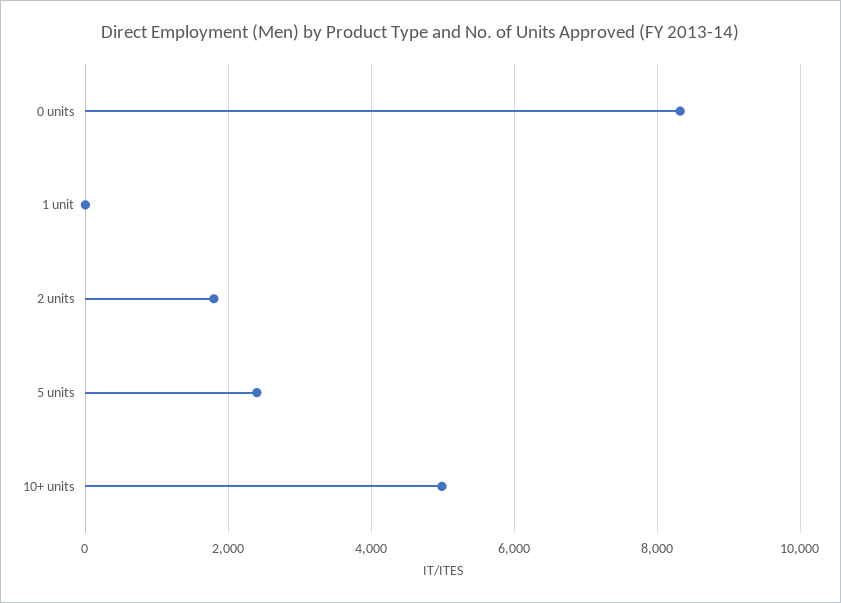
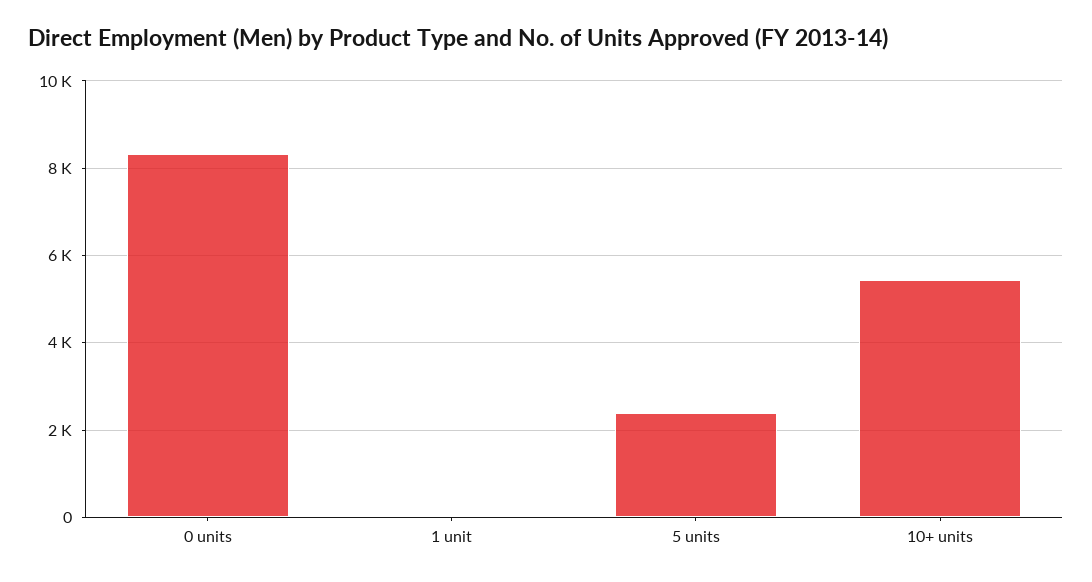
  {
    "0 units": 8400,
    "1 unit": 0,
-   "2 units": 1800,
    "5 units": 2400,
-   "10+ units": 5000
+   "10+ units": 5400
  }

